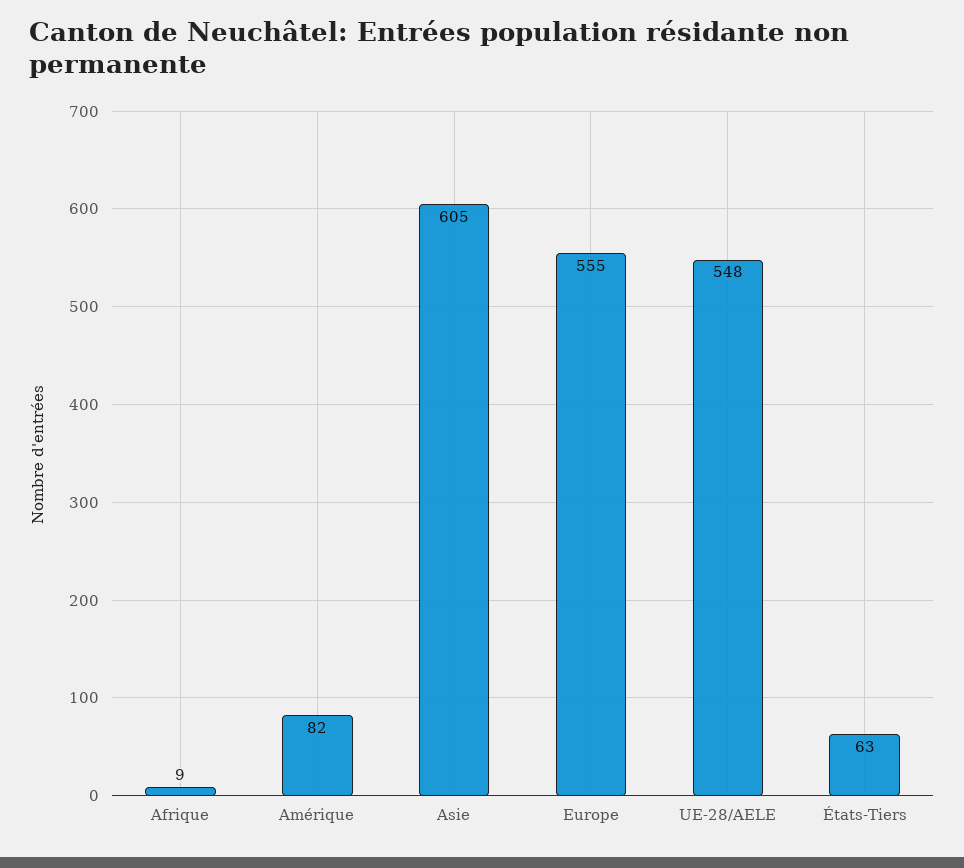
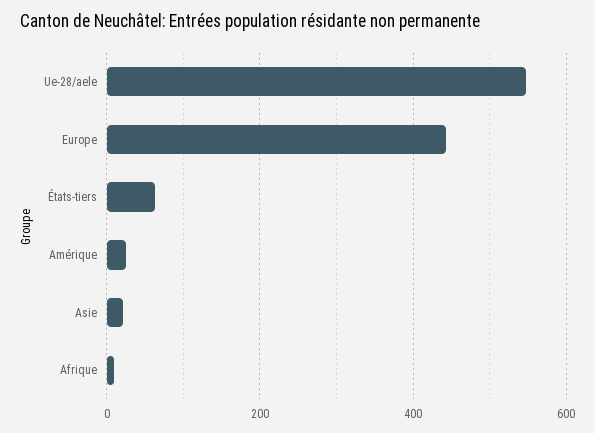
  {
    "Afrique": 9,
-   "Amérique": 82,
+   "Amérique": 20,
-   "Asie": 605,
+   "Asie": 20,
-   "Europe": 555,
+   "Europe": 440,
    "UE-28/AELE": 548,
    "États-Tiers": 63
  }

